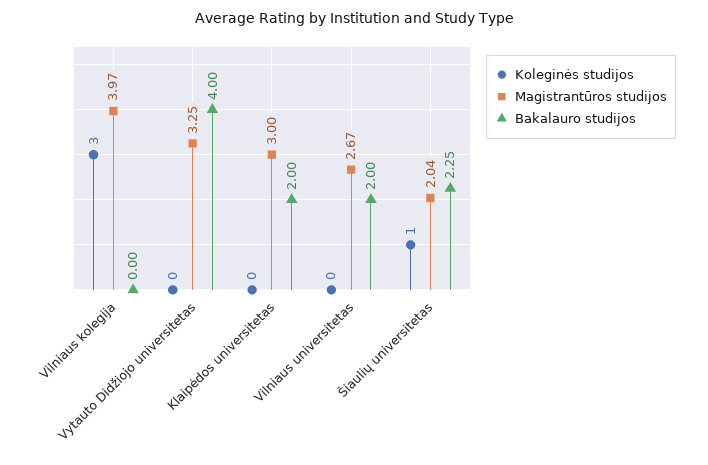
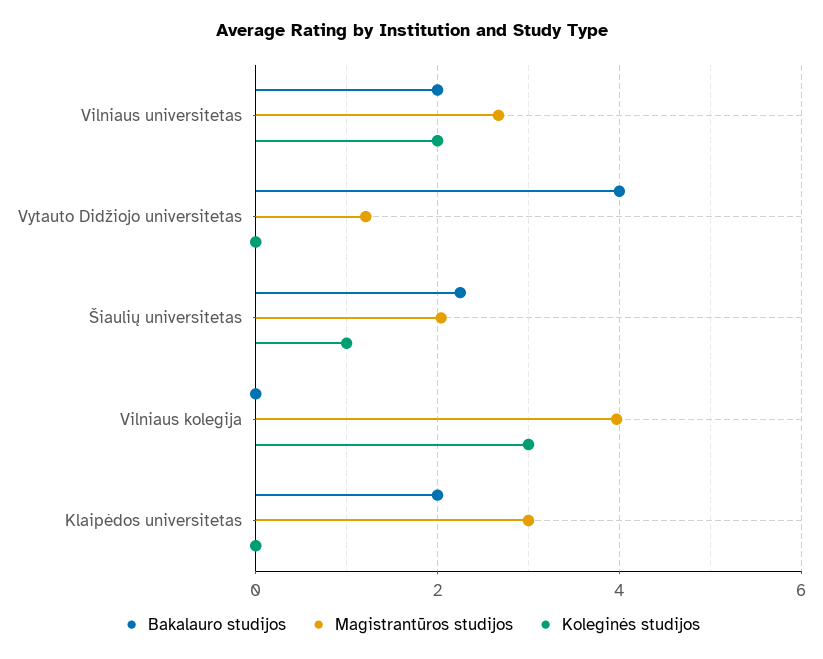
  {
    "Koleginės studijos": {
      "Vilniaus kolegija": 3,
      "Vytauto Didžiojo universitetas": 0,
      "Klaipėdos universitetas": 0,
-     "Vilniaus universitetas": 0,
+     "Vilniaus universitetas": 2,
      "Šiaulių universitetas": 1
    },
    "Magistrantūros studijos": {
      "Vilniaus kolegija": 3.97,
-     "Vytauto Didžiojo universitetas": 3.25,
+     "Vytauto Didžiojo universitetas": 1.2,
      "Klaipėdos universitetas": 3,
      "Vilniaus universitetas": 2.67,
      "Šiaulių universitetas": 2.04
    },
    "Bakalauro studijos": {
      "Vilniaus kolegija": 0,
      "Vytauto Didžiojo universitetas": 4,
      "Klaipėdos universitetas": 2,
      "Vilniaus universitetas": 2,
      "Šiaulių universitetas": 2.25
    }
  }

